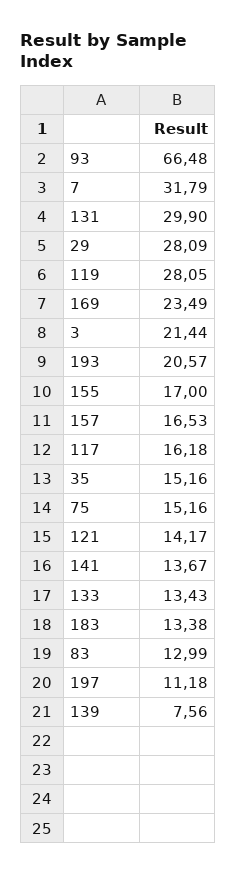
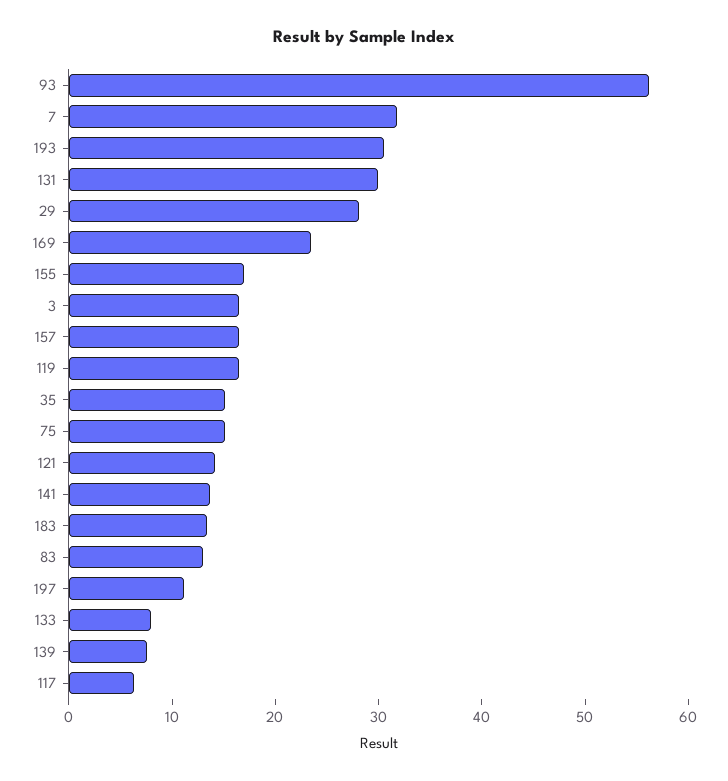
  {
-   "93": 66.48,
+   "93": 56,
    "7": 31.79,
    "131": 29.9,
    "29": 28.09,
-   "119": 28.05,
+   "119": 16,
    "169": 23.49,
-   "3": 21.44,
+   "3": 16,
-   "193": 20.57,
+   "193": 30,
    "155": 17,
    "157": 16.53,
-   "117": 16.18,
+   "117": 6,
    "35": 15.16,
    "75": 15.16,
    "121": 14.17,
    "141": 13.67,
-   "133": 13.43,
+   "133": 8,
    "183": 13.38,
    "83": 12.99,
    "197": 11.18,
    "139": 7.56
  }

